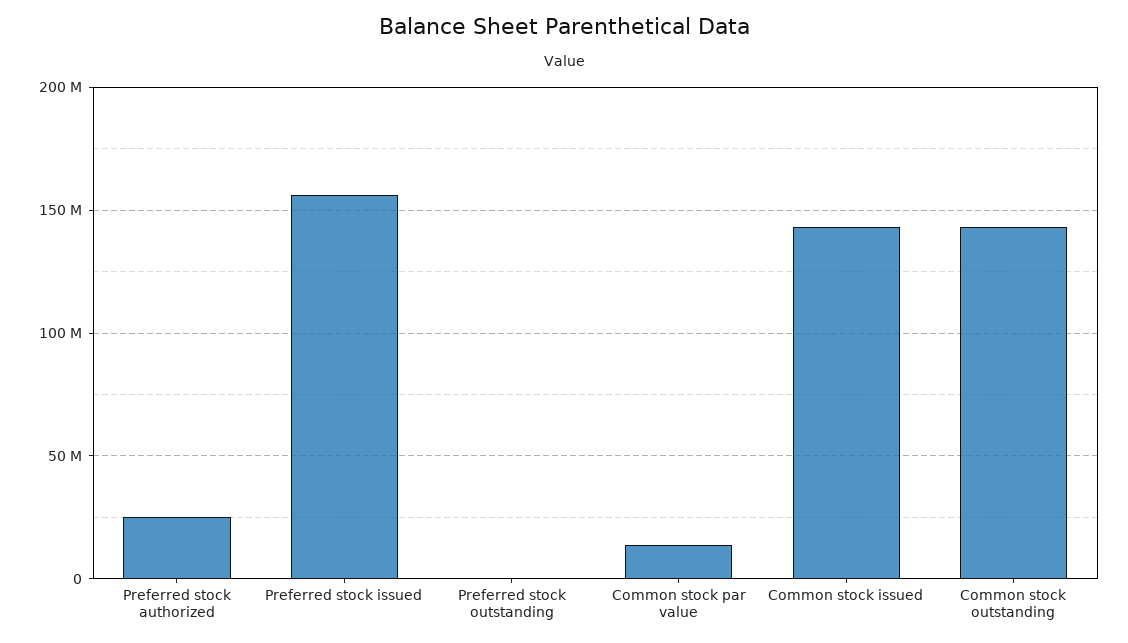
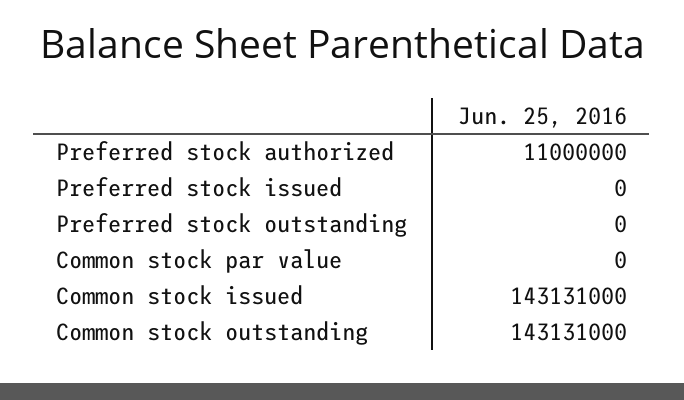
  {
-   "Preferred stock authorized": 25000000,
+   "Preferred stock authorized": 11000000,
-   "Preferred stock issued": 155000000,
+   "Preferred stock issued": 0,
    "Preferred stock outstanding": 0,
-   "Common stock par value": 15000000,
+   "Common stock par value": 0,
    "Common stock issued": 143131000,
    "Common stock outstanding": 143131000
  }

